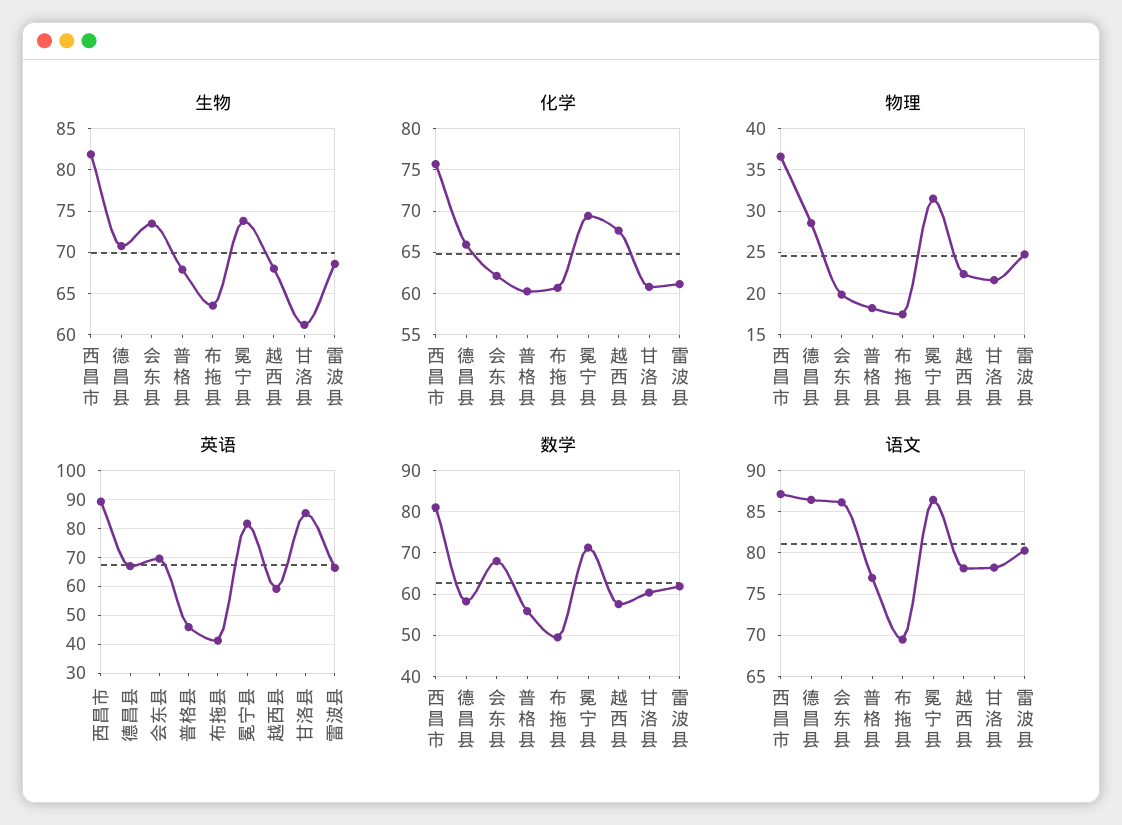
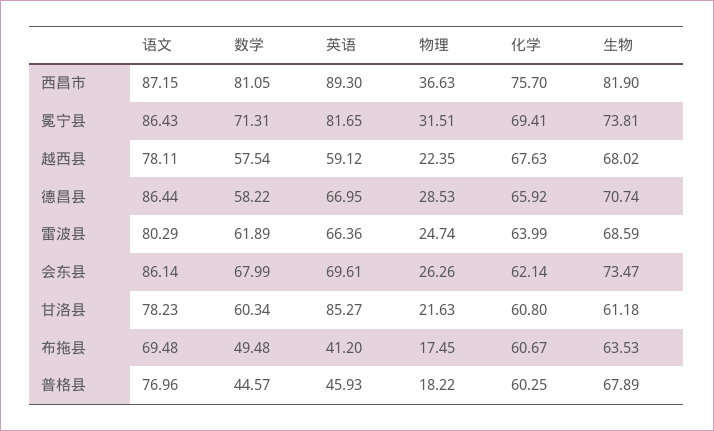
  {
    "生物": {
      "西昌市": 81.9,
      "德昌县": 70.74,
      "会东县": 73.47,
      "普格县": 67.89,
      "布拖县": 63.53,
      "冕宁县": 73.81,
      "越西县": 68.02,
      "甘洛县": 61.18,
      "雷波县": 68.59
    },
    "化学": {
      "西昌市": 75.7,
      "德昌县": 65.92,
      "会东县": 62.14,
      "普格县": 60.25,
      "布拖县": 60.67,
      "冕宁县": 69.41,
      "越西县": 67.63,
      "甘洛县": 60.8,
-     "雷波县": 61
+     "雷波县": 63.99
    },
    "物理": {
      "西昌市": 36.63,
      "德昌县": 28.53,
-     "会东县": 20,
+     "会东县": 26.26,
      "普格县": 18.22,
      "布拖县": 17.45,
      "冕宁县": 31.51,
      "越西县": 22.35,
      "甘洛县": 21.63,
      "雷波县": 24.74
    },
    "英语": {
      "西昌市": 89.3,
      "德昌县": 66.95,
      "会东县": 69.61,
      "普格县": 45.93,
      "布拖县": 41.2,
      "冕宁县": 81.65,
      "越西县": 59.12,
      "甘洛县": 85.27,
      "雷波县": 66.36
    },
    "数学": {
      "西昌市": 81.05,
      "德昌县": 58.22,
      "会东县": 67.99,
-     "普格县": 56,
+     "普格县": 44.57,
      "布拖县": 49.48,
      "冕宁县": 71.31,
      "越西县": 57.54,
      "甘洛县": 60.34,
      "雷波县": 61.89
    },
    "语文": {
      "西昌市": 87.15,
      "德昌县": 86.44,
      "会东县": 86.14,
      "普格县": 76.96,
      "布拖县": 69.48,
      "冕宁县": 86.43,
      "越西县": 78.11,
      "甘洛县": 78.23,
      "雷波县": 80.29
    }
  }

